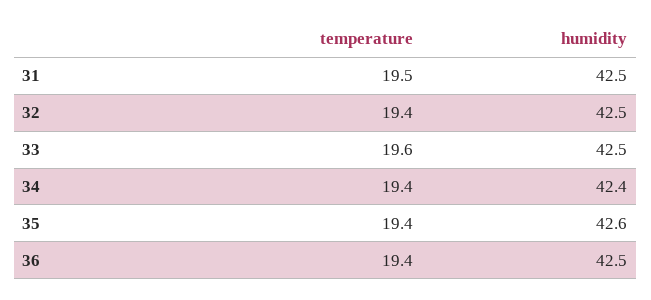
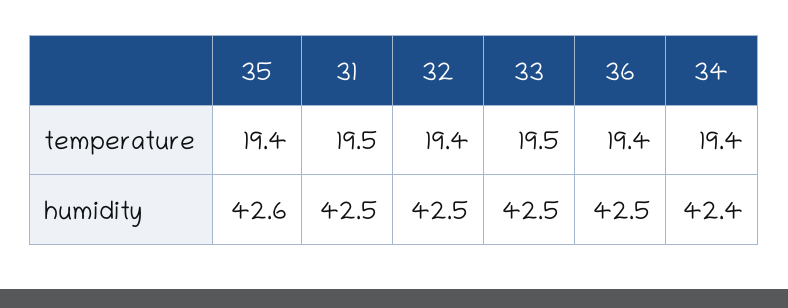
  {
    "temperature": {
      "31": 19.5,
      "32": 19.4,
-     "33": 19.6,
+     "33": 19.5,
      "34": 19.4,
      "35": 19.4,
      "36": 19.4
    },
    "humidity": {
      "31": 42.5,
      "32": 42.5,
      "33": 42.5,
      "34": 42.4,
      "35": 42.6,
      "36": 42.5
    }
  }

